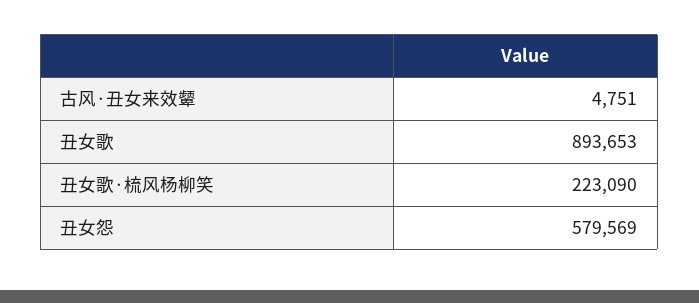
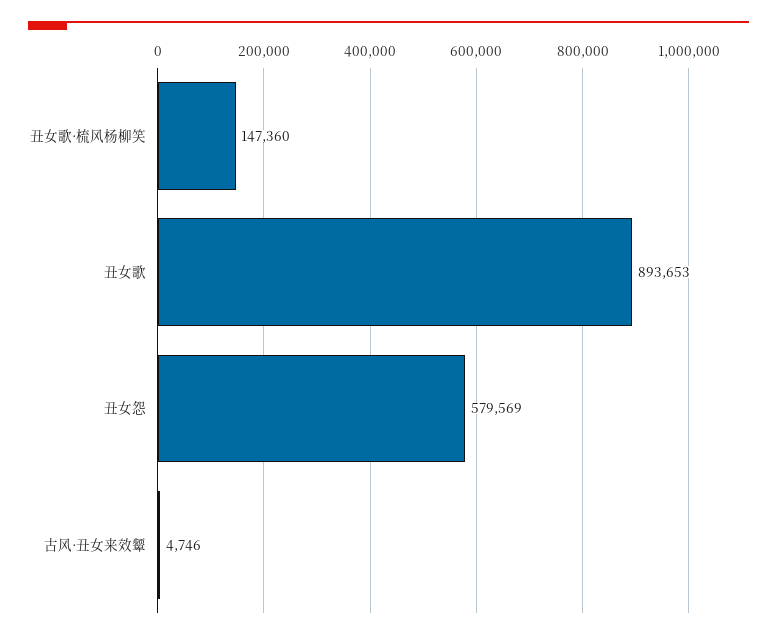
  {
-   "古风·丑女来效颦": 4751,
+   "古风·丑女来效颦": 4746,
    "丑女歌": 893653,
-   "丑女歌·梳风杨柳笑": 223090,
+   "丑女歌·梳风杨柳笑": 147360,
    "丑女怨": 579569
  }

